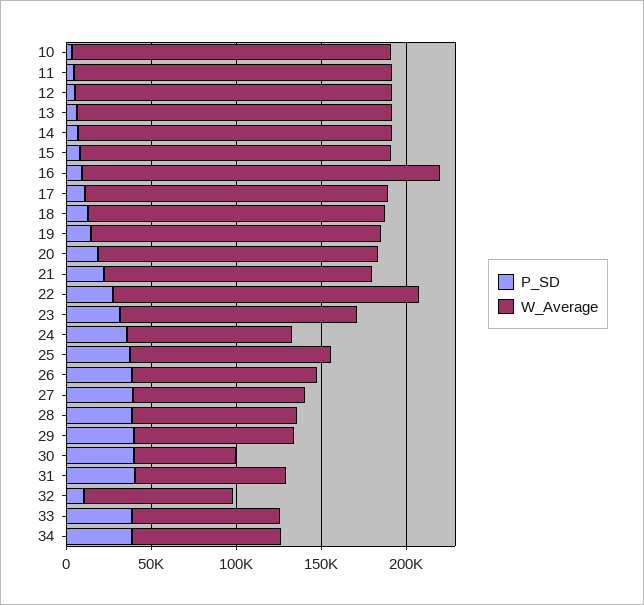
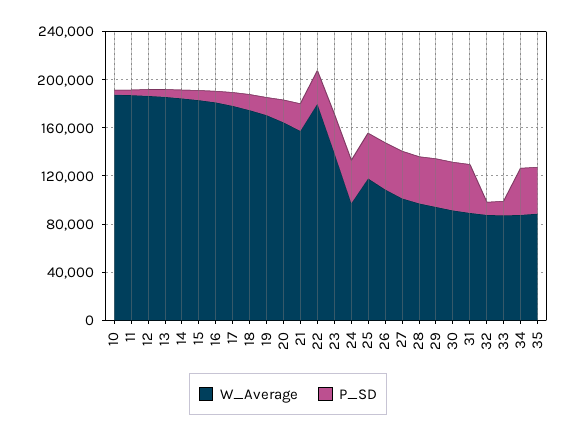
  {
    "P_SD": {
      "10": 0,
      "11": 0,
      "12": 10000,
      "13": 10000,
      "14": 10000,
      "15": 10000,
      "16": 10000,
      "17": 10000,
      "18": 10000,
      "19": 10000,
      "20": 20000,
      "21": 20000,
      "22": 30000,
      "23": 30000,
      "24": 40000,
      "25": 40000,
      "26": 40000,
      "27": 40000,
      "28": 40000,
      "29": 40000,
      "30": 40000,
      "31": 40000,
      "32": 10000,
-     "33": 40000,
+     "33": 10000,
-     "34": 40000
+     "34": 40000,
+     "35": 40000
    },
    "W_Average": {
      "10": 190000,
      "11": 190000,
      "12": 190000,
      "13": 190000,
      "14": 180000,
      "15": 180000,
-     "16": 210000,
+     "16": 180000,
      "17": 180000,
      "18": 170000,
      "19": 170000,
      "20": 160000,
      "21": 160000,
      "22": 180000,
      "23": 140000,
      "24": 100000,
      "25": 120000,
      "26": 110000,
      "27": 100000,
      "28": 100000,
      "29": 90000,
-     "30": 60000,
+     "30": 90000,
      "31": 90000,
      "32": 90000,
      "33": 90000,
-     "34": 90000
+     "34": 90000,
+     "35": 90000
    }
  }

